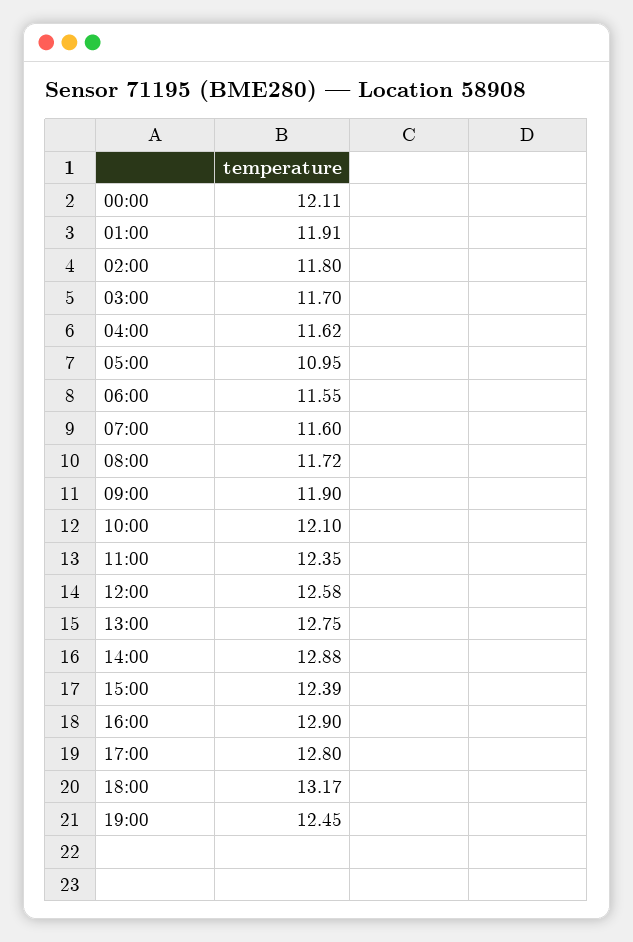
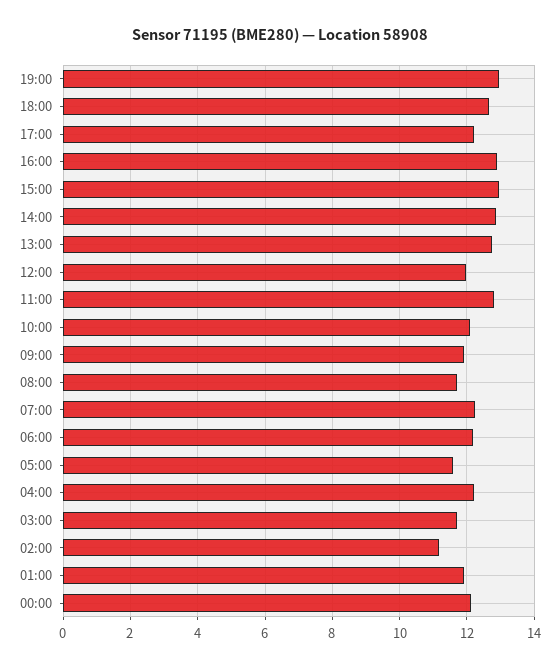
  {
    "00:00": 12.11,
    "01:00": 11.91,
-   "02:00": 11.8,
+   "02:00": 11.2,
    "03:00": 11.7,
-   "04:00": 11.62,
+   "04:00": 12.2,
-   "05:00": 10.95,
+   "05:00": 11.6,
-   "06:00": 11.55,
+   "06:00": 12.2,
-   "07:00": 11.6,
+   "07:00": 12.2,
    "08:00": 11.72,
    "09:00": 11.9,
    "10:00": 12.1,
-   "11:00": 12.35,
+   "11:00": 12.8,
-   "12:00": 12.58,
+   "12:00": 12,
    "13:00": 12.75,
    "14:00": 12.88,
-   "15:00": 12.39,
+   "15:00": 13,
    "16:00": 12.9,
-   "17:00": 12.8,
+   "17:00": 12.2,
-   "18:00": 13.17,
+   "18:00": 12.6,
-   "19:00": 12.45
+   "19:00": 13
  }

